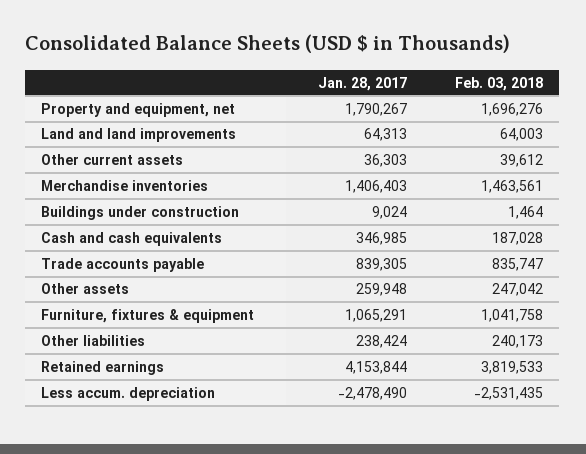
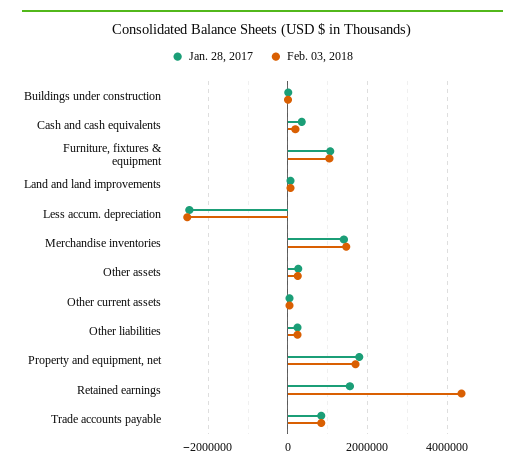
  {
    "Jan. 28, 2017": {
      "Property and equipment, net": 1790267,
      "Land and land improvements": 64313,
      "Other current assets": 36303,
      "Merchandise inventories": 1406403,
      "Buildings under construction": 9024,
      "Cash and cash equivalents": 346985,
      "Trade accounts payable": 839305,
      "Other assets": 259948,
      "Furniture, fixtures & equipment": 1065291,
      "Other liabilities": 238424,
-     "Retained earnings": 4153844,
+     "Retained earnings": 1600000,
      "Less accum. depreciation": -2478490
    },
    "Feb. 03, 2018": {
      "Property and equipment, net": 1696276,
      "Land and land improvements": 64003,
      "Other current assets": 39612,
      "Merchandise inventories": 1463561,
      "Buildings under construction": 1464,
      "Cash and cash equivalents": 187028,
      "Trade accounts payable": 835747,
      "Other assets": 247042,
      "Furniture, fixtures & equipment": 1041758,
      "Other liabilities": 240173,
-     "Retained earnings": 3819533,
+     "Retained earnings": 4400000,
      "Less accum. depreciation": -2531435
    }
  }

